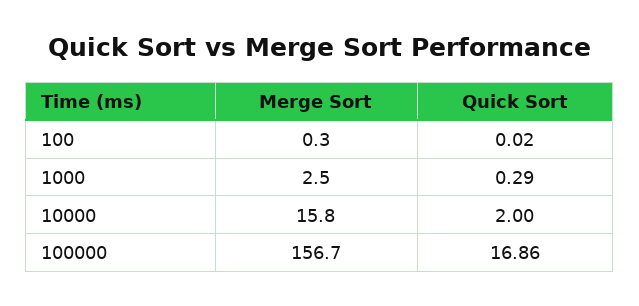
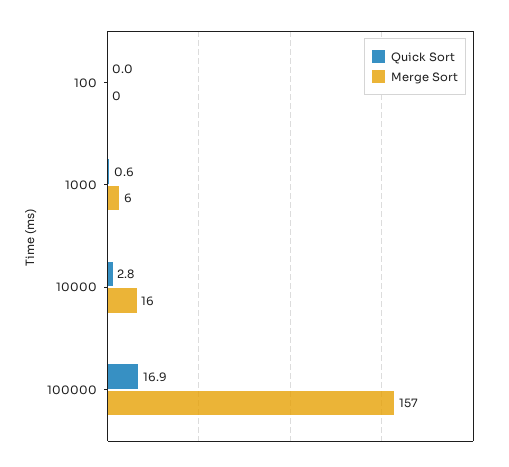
  {
    "Merge Sort": {
      "100": 0.3,
-     "1000": 2.5,
+     "1000": 6,
      "10000": 15.8,
      "100000": 156.7
    },
    "Quick Sort": {
      "100": 0.02,
-     "1000": 0.29,
+     "1000": 0.6,
-     "10000": 2,
+     "10000": 2.8,
      "100000": 16.86
    }
  }

